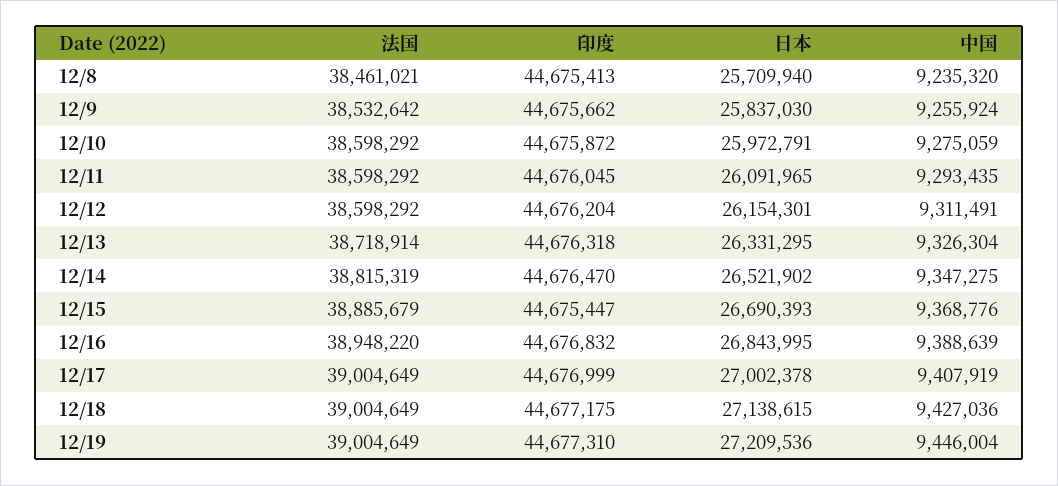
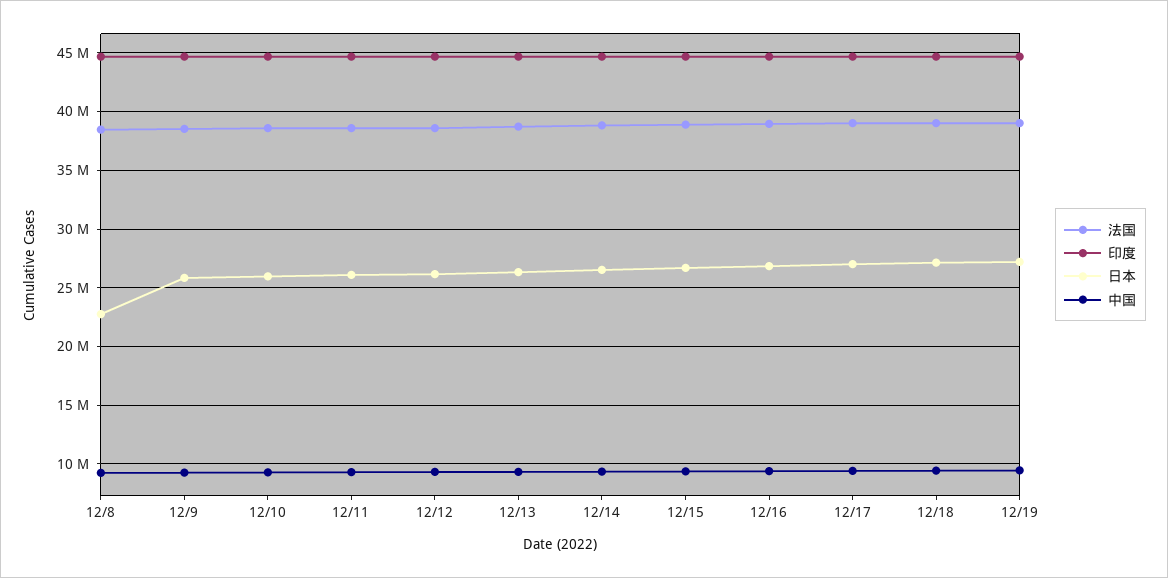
  {
    "法国": {
      "12/8": 38461021,
      "12/9": 38532642,
      "12/10": 38598292,
      "12/11": 38598292,
      "12/12": 38598292,
      "12/13": 38718914,
      "12/14": 38815319,
      "12/15": 38885679,
      "12/16": 38948220,
      "12/17": 39004649,
      "12/18": 39004649,
      "12/19": 39004649
    },
    "印度": {
      "12/8": 44675413,
      "12/9": 44675662,
      "12/10": 44675872,
      "12/11": 44676045,
      "12/12": 44676204,
      "12/13": 44676318,
      "12/14": 44676470,
      "12/15": 44675447,
      "12/16": 44676832,
      "12/17": 44676999,
      "12/18": 44677175,
      "12/19": 44677310
    },
    "日本": {
-     "12/8": 25709940,
+     "12/8": 23000000,
      "12/9": 25837030,
      "12/10": 25972791,
      "12/11": 26091965,
      "12/12": 26154301,
      "12/13": 26331295,
      "12/14": 26521902,
      "12/15": 26690393,
      "12/16": 26843995,
      "12/17": 27002378,
      "12/18": 27138615,
      "12/19": 27209536
    },
    "中国": {
      "12/8": 9235320,
      "12/9": 9255924,
      "12/10": 9275059,
      "12/11": 9293435,
      "12/12": 9311491,
      "12/13": 9326304,
      "12/14": 9347275,
      "12/15": 9368776,
      "12/16": 9388639,
      "12/17": 9407919,
      "12/18": 9427036,
      "12/19": 9446004
    }
  }

